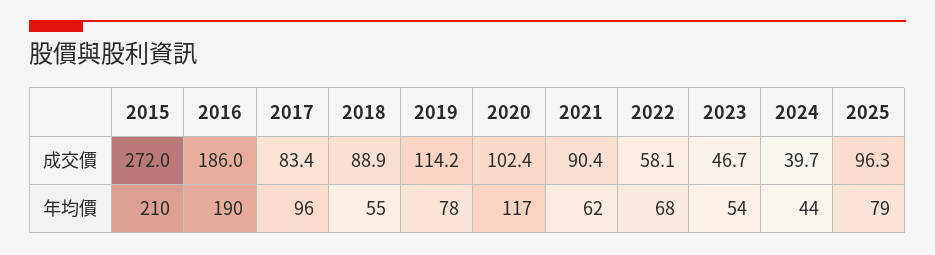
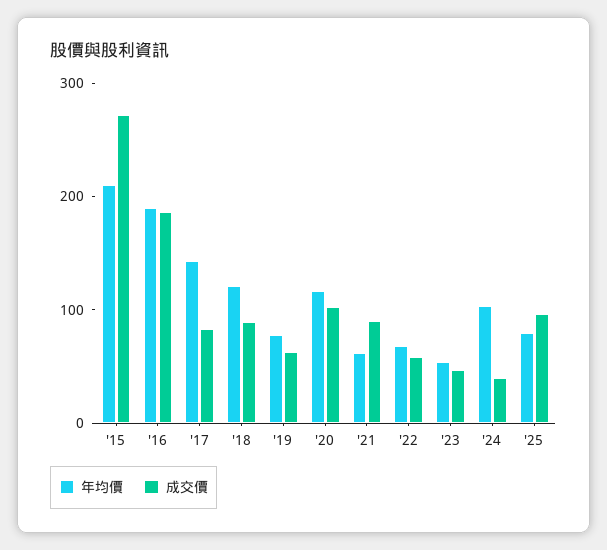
  {
    "成交價": {
      "2015": 272,
      "2016": 186,
      "2017": 83.4,
      "2018": 88.9,
-     "2019": 114.2,
+     "2019": 60,
      "2020": 102.4,
      "2021": 90.4,
      "2022": 58.1,
      "2023": 46.7,
      "2024": 39.7,
      "2025": 96.3
    },
    "年均價": {
      "2015": 210,
      "2016": 190,
-     "2017": 96,
+     "2017": 140,
-     "2018": 55,
+     "2018": 120,
      "2019": 78,
      "2020": 117,
      "2021": 62,
      "2022": 68,
      "2023": 54,
-     "2024": 44,
+     "2024": 100,
      "2025": 79
    }
  }

